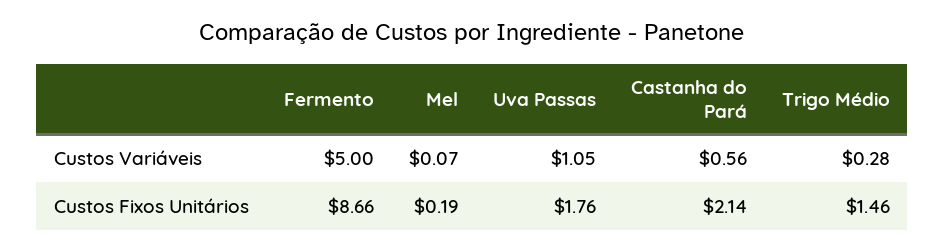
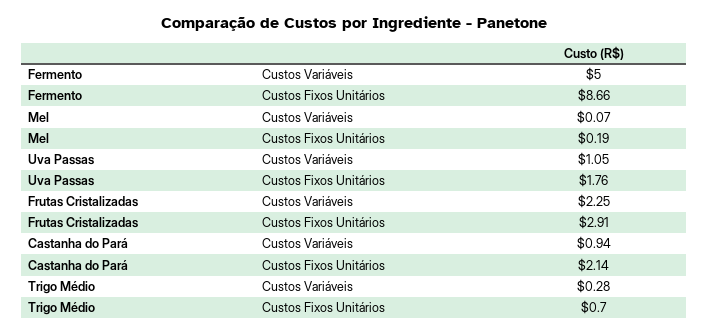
  {
    "Fermento": {
      "Custos Variáveis": 5,
      "Custos Fixos Unitários": 8.66
    },
    "Mel": {
      "Custos Variáveis": 0.07,
      "Custos Fixos Unitários": 0.19
    },
    "Uva Passas": {
      "Custos Variáveis": 1.05,
      "Custos Fixos Unitários": 1.76
    },
    "Castanha do Pará": {
-     "Custos Variáveis": 0.56,
+     "Custos Variáveis": 0.94,
      "Custos Fixos Unitários": 2.14
    },
    "Trigo Médio": {
      "Custos Variáveis": 0.28,
-     "Custos Fixos Unitários": 1.46
+     "Custos Fixos Unitários": 0.7
-   }
+   },
+   "Frutas Cristalizadas": {
+     "Custos Variáveis": 2.25,
+     "Custos Fixos Unitários": 2.91
+   }
  }

